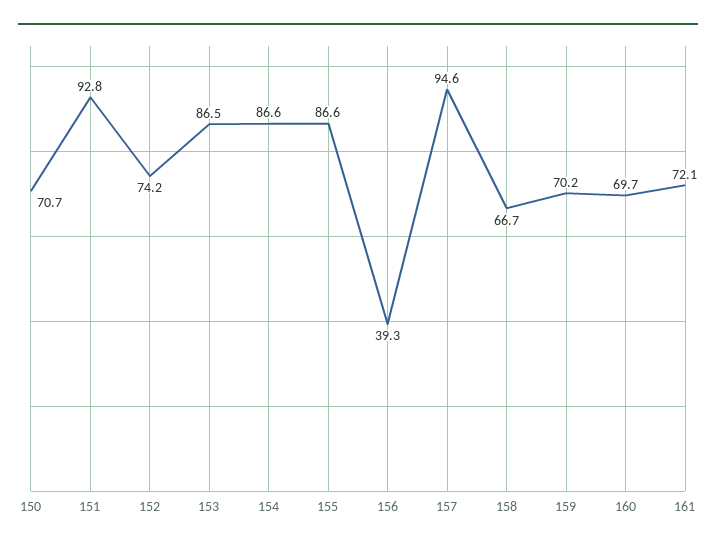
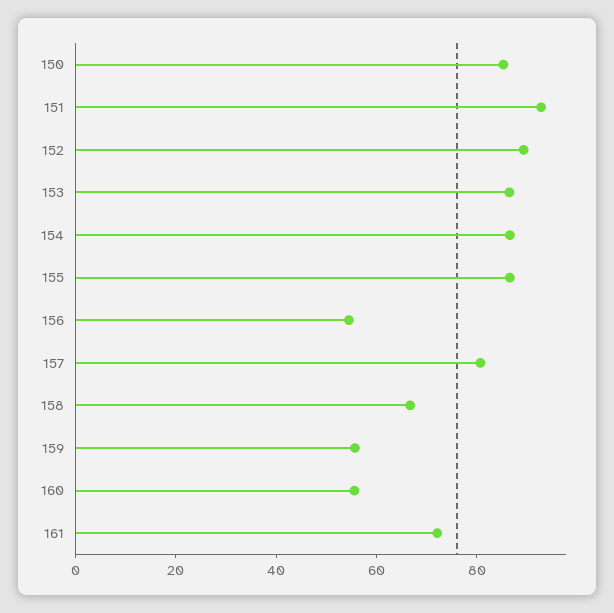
  {
-   "150": 70.7,
+   "150": 85,
    "151": 92.8,
-   "152": 74.2,
+   "152": 90,
    "153": 86.5,
    "154": 86.6,
    "155": 86.6,
-   "156": 39.3,
+   "156": 55,
-   "157": 94.6,
+   "157": 80,
    "158": 66.7,
-   "159": 70.2,
+   "159": 55,
-   "160": 69.7,
+   "160": 55,
    "161": 72.1
  }

